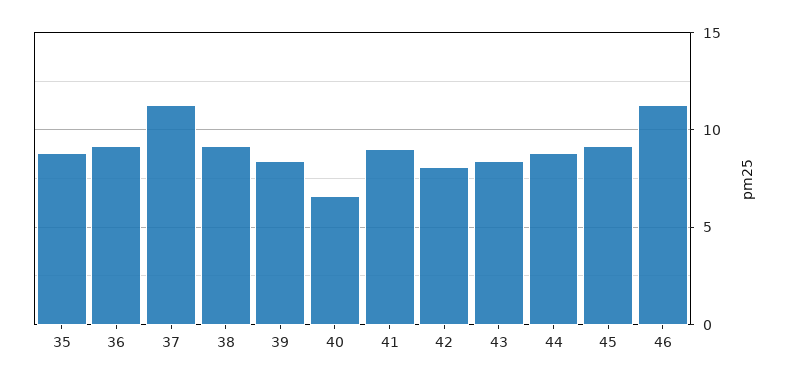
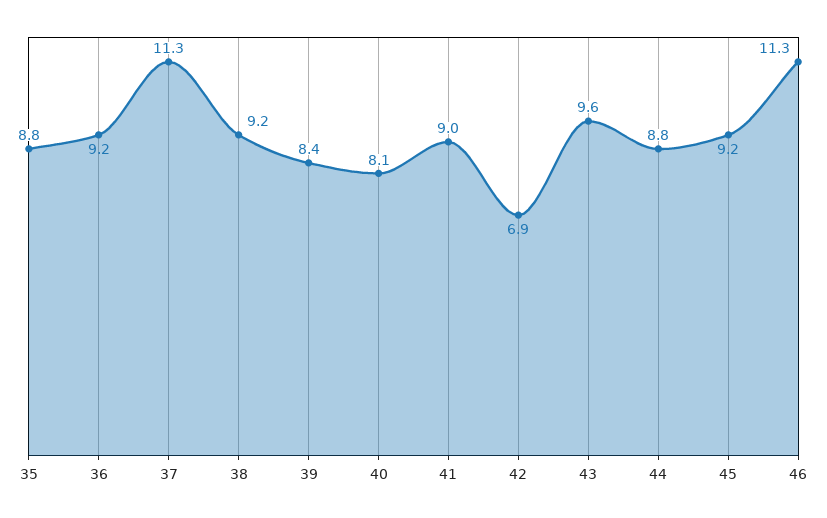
  {
    "35": 8.8,
    "36": 9.2,
    "37": 11.3,
    "38": 9.2,
    "39": 8.4,
-   "40": 6.5,
+   "40": 8.1,
    "41": 9,
-   "42": 8,
+   "42": 6.9,
-   "43": 8.5,
+   "43": 9.6,
    "44": 8.8,
    "45": 9.2,
    "46": 11.3
  }

